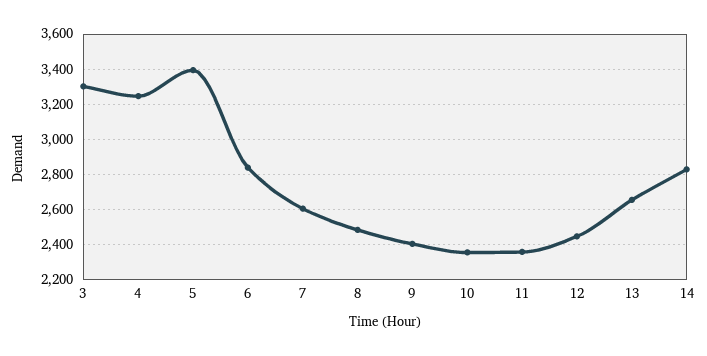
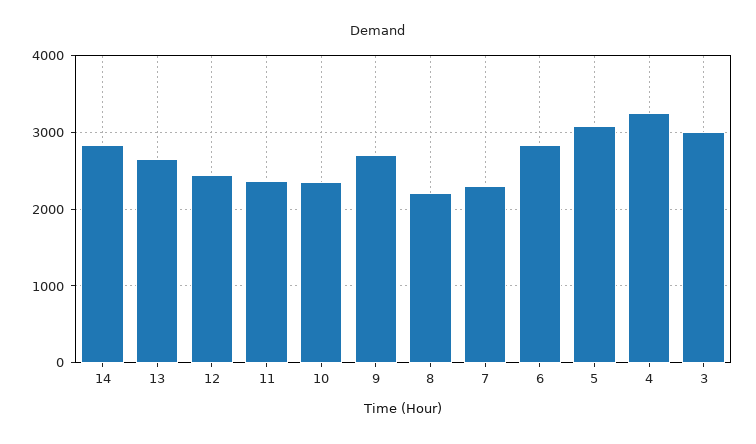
  {
-   "3": 3300,
+   "3": 3000,
    "4": 3250,
-   "5": 3400,
+   "5": 3100,
    "6": 2850,
-   "7": 2600,
+   "7": 2300,
-   "8": 2500,
+   "8": 2200,
-   "9": 2400,
+   "9": 2700,
    "10": 2350,
    "11": 2350,
    "12": 2450,
    "13": 2650,
    "14": 2850
  }

